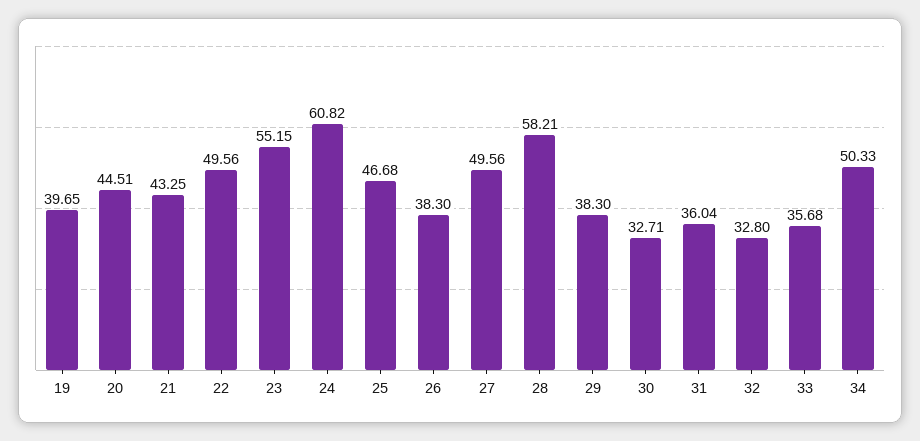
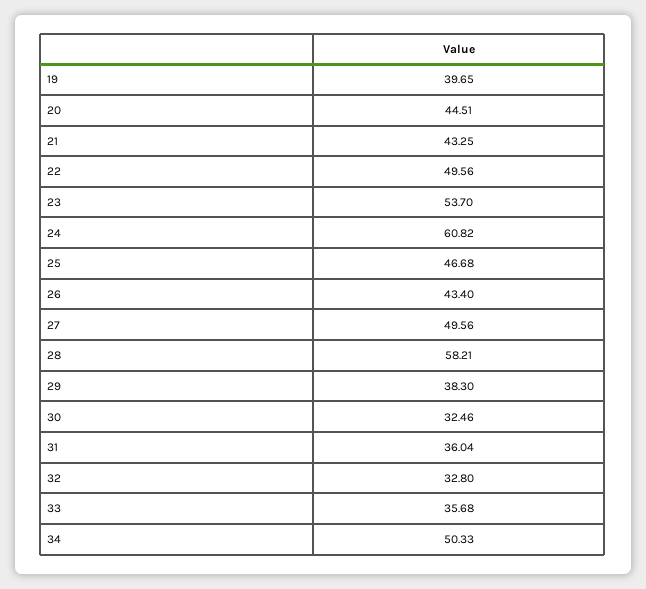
  {
    "19": 39.65,
    "20": 44.51,
    "21": 43.25,
    "22": 49.56,
-   "23": 55.15,
+   "23": 53.7,
    "24": 60.82,
    "25": 46.68,
-   "26": 38.3,
+   "26": 43.4,
    "27": 49.56,
    "28": 58.21,
    "29": 38.3,
-   "30": 32.71,
+   "30": 32.46,
    "31": 36.04,
    "32": 32.8,
    "33": 35.68,
    "34": 50.33
  }

